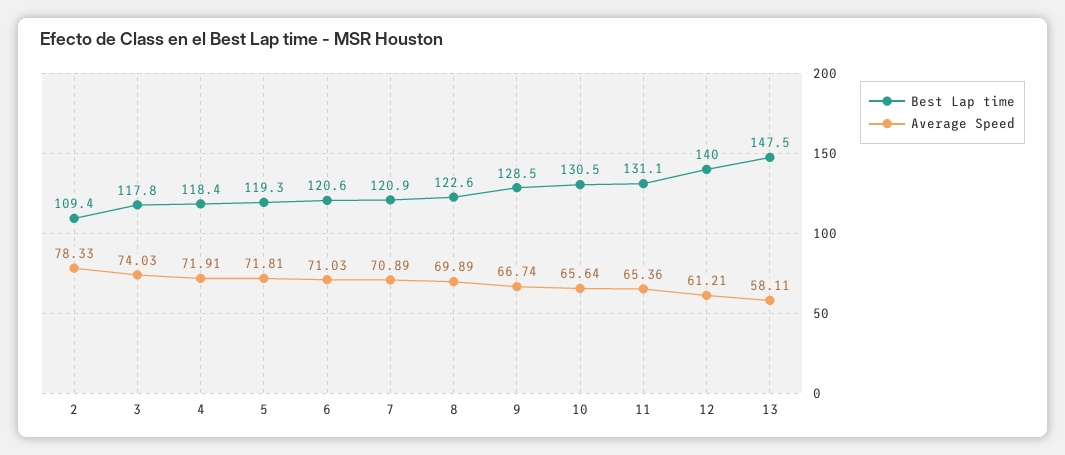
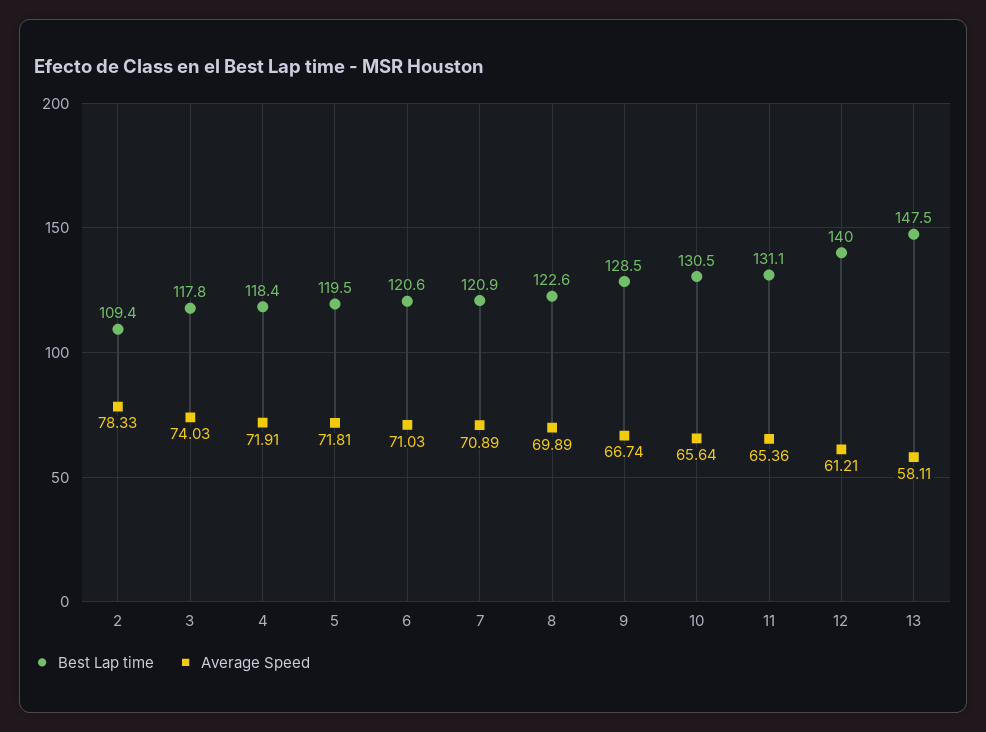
  {
    "Best Lap time": {
      "2": 109.4,
      "3": 117.8,
      "4": 118.4,
-     "5": 119.3,
+     "5": 119.5,
      "6": 120.6,
      "7": 120.9,
      "8": 122.6,
      "9": 128.5,
      "10": 130.5,
      "11": 131.1,
      "12": 140,
      "13": 147.5
    },
    "Average Speed": {
      "2": 78.33,
      "3": 74.03,
      "4": 71.91,
      "5": 71.81,
      "6": 71.03,
      "7": 70.89,
      "8": 69.89,
      "9": 66.74,
      "10": 65.64,
      "11": 65.36,
      "12": 61.21,
      "13": 58.11
    }
  }

